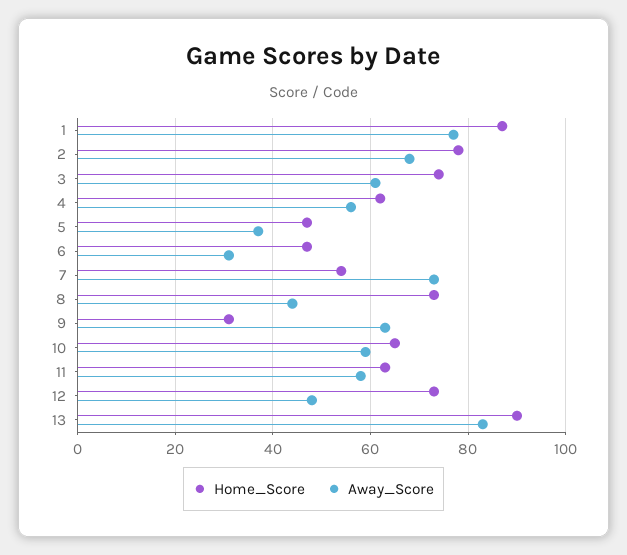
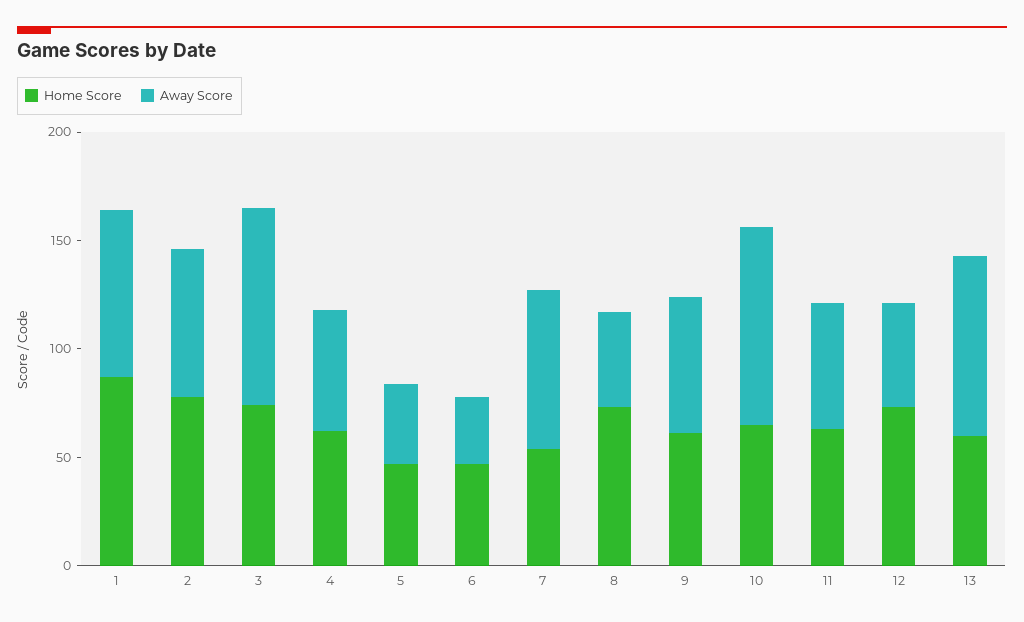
  {
    "Home_Score": {
      "1": 85,
      "2": 80,
      "3": 75,
      "4": 60,
      "5": 45,
      "6": 45,
      "7": 55,
      "8": 75,
-     "9": 30,
+     "9": 60,
      "10": 65,
      "11": 65,
      "12": 75,
-     "13": 90
+     "13": 60
    },
    "Away_Score": {
      "1": 75,
      "2": 70,
-     "3": 60,
+     "3": 90,
      "4": 55,
      "5": 35,
      "6": 30,
      "7": 75,
      "8": 45,
      "9": 65,
-     "10": 60,
+     "10": 90,
      "11": 60,
      "12": 50,
      "13": 85
    }
  }

